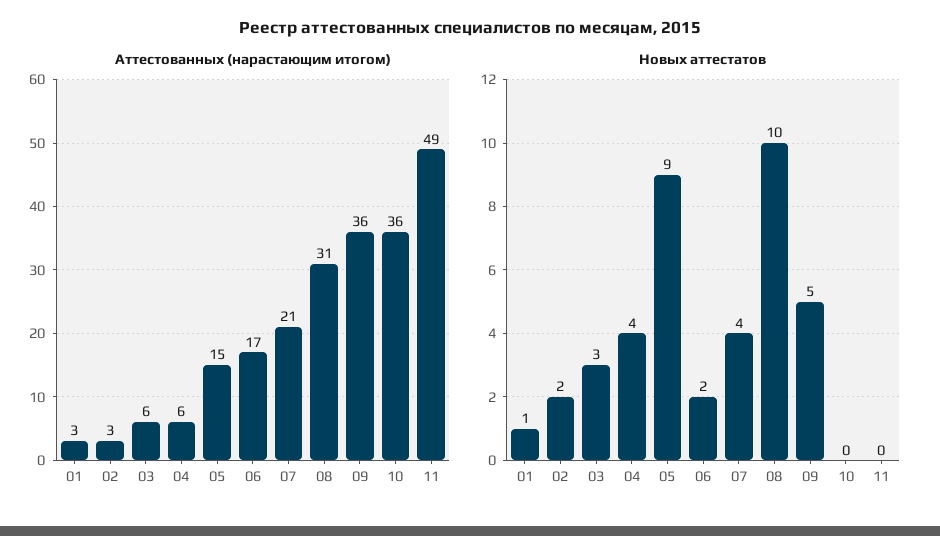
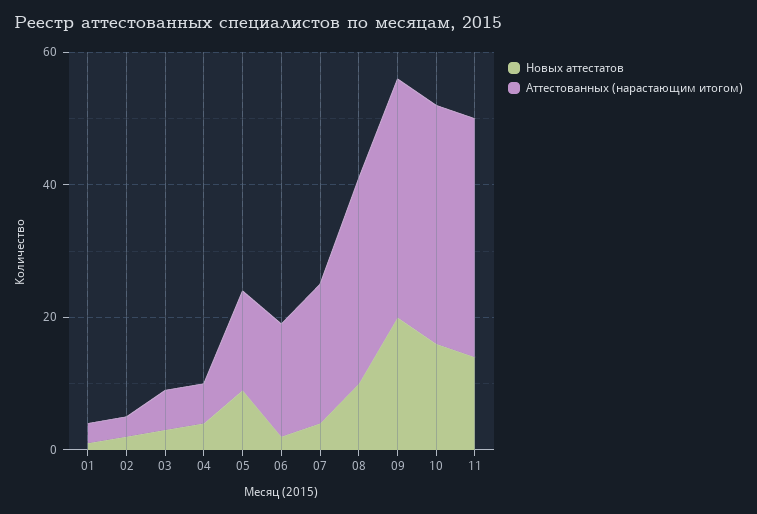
  {
    "Аттестованных (нарастающим итогом)": {
      "01": 3,
      "02": 3,
      "03": 6,
      "04": 6,
      "05": 15,
      "06": 17,
      "07": 21,
      "08": 31,
      "09": 36,
      "10": 36,
-     "11": 49
+     "11": 35
    },
    "Новых аттестатов": {
      "01": 1,
      "02": 2,
      "03": 3,
      "04": 4,
      "05": 9,
      "06": 2,
      "07": 4,
      "08": 10,
-     "09": 5,
+     "09": 20,
-     "10": 0,
+     "10": 15,
-     "11": 0
+     "11": 15
    }
  }

